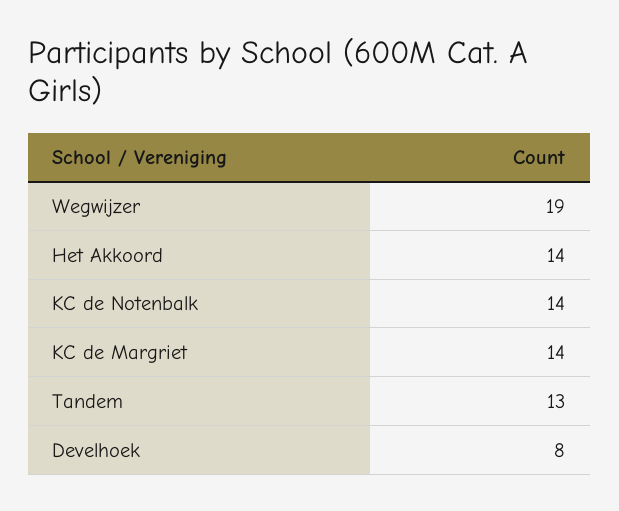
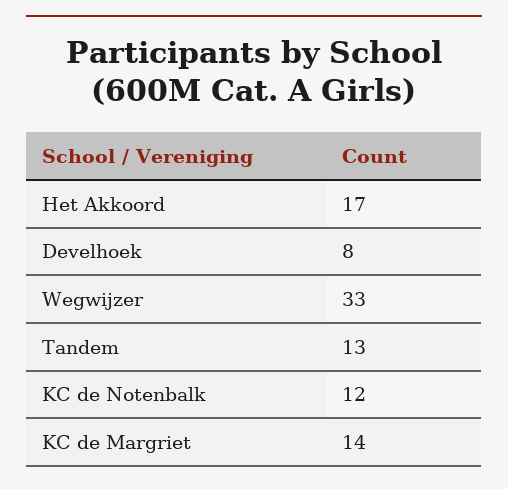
  {
-   "Wegwijzer": 19,
+   "Wegwijzer": 33,
-   "Het Akkoord": 14,
+   "Het Akkoord": 17,
-   "KC de Notenbalk": 14,
+   "KC de Notenbalk": 12,
    "KC de Margriet": 14,
    "Tandem": 13,
    "Develhoek": 8
  }

